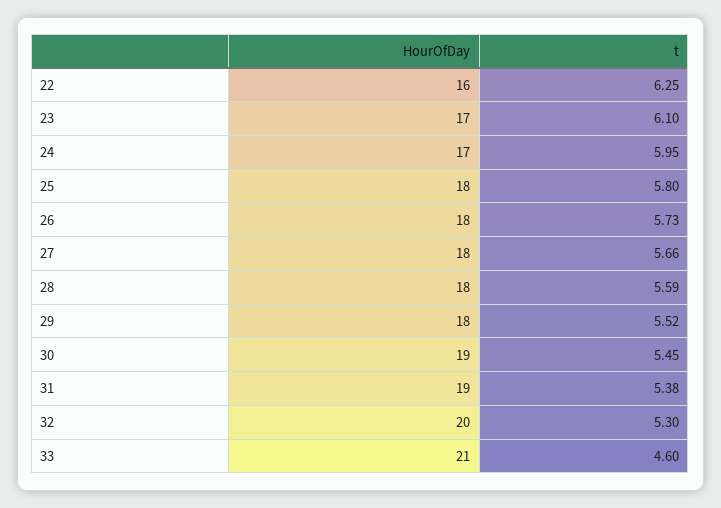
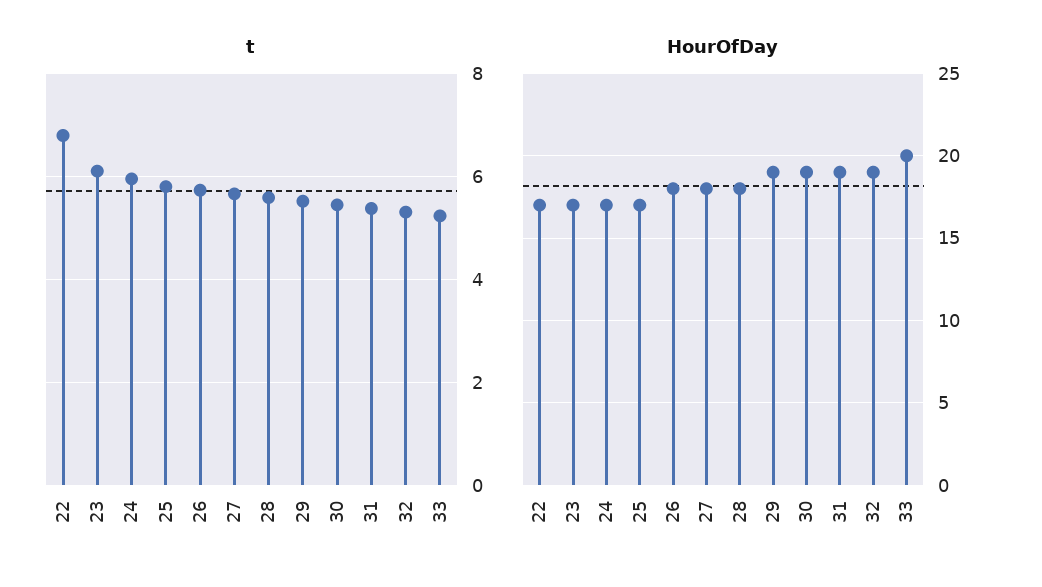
  {
    "HourOfDay": {
-     "22": 16,
+     "22": 17,
      "23": 17,
      "24": 17,
-     "25": 18,
+     "25": 17,
      "26": 18,
      "27": 18,
      "28": 18,
-     "29": 18,
+     "29": 19,
      "30": 19,
      "31": 19,
-     "32": 20,
+     "32": 19,
-     "33": 21
+     "33": 20
    },
    "t": {
-     "22": 6.25,
+     "22": 6.8,
      "23": 6.1,
      "24": 5.95,
      "25": 5.8,
      "26": 5.73,
      "27": 5.66,
      "28": 5.59,
      "29": 5.52,
      "30": 5.45,
      "31": 5.38,
      "32": 5.3,
-     "33": 4.6
+     "33": 5.2
    }
  }

